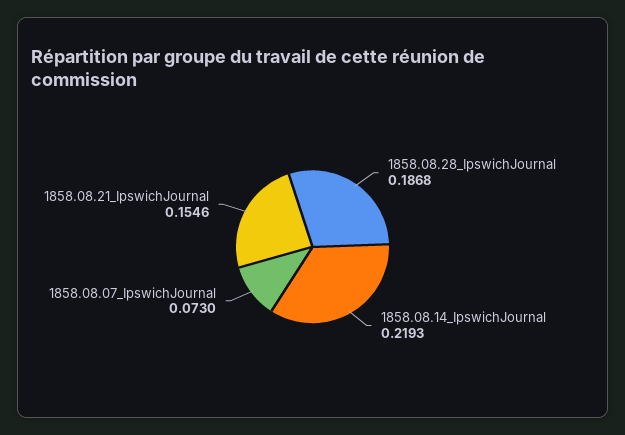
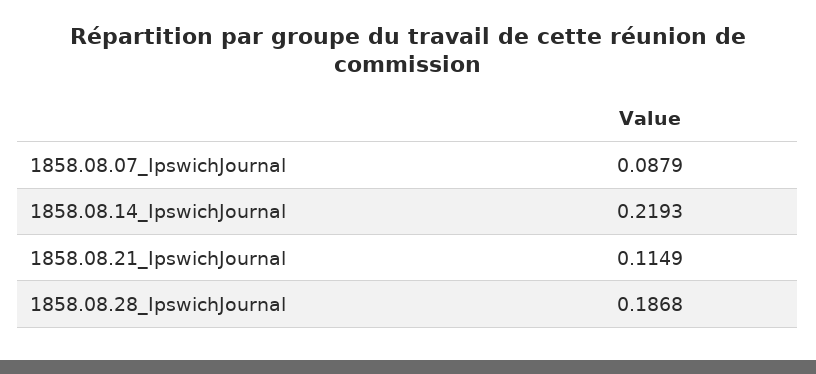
  {
    "1858.08.28_IpswichJournal": 0.1868,
    "1858.08.14_IpswichJournal": 0.2193,
-   "1858.08.07_IpswichJournal": 0.073,
+   "1858.08.07_IpswichJournal": 0.0879,
-   "1858.08.21_IpswichJournal": 0.1546
+   "1858.08.21_IpswichJournal": 0.1149
  }

